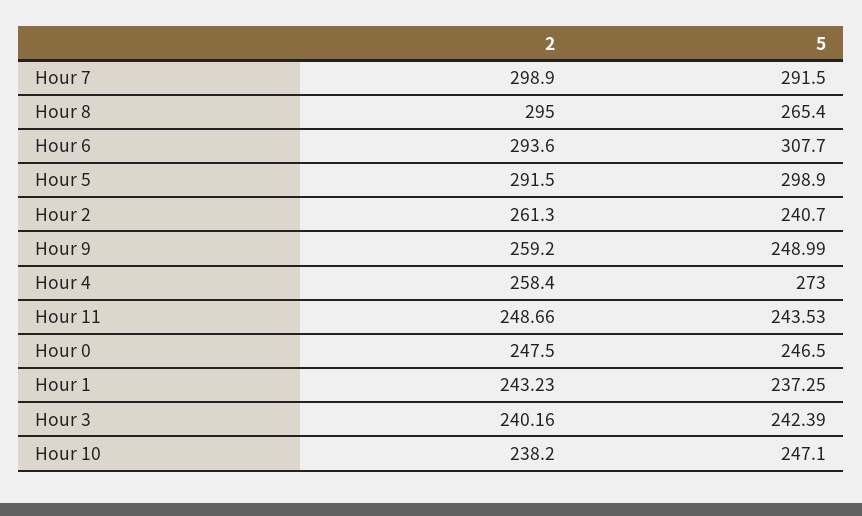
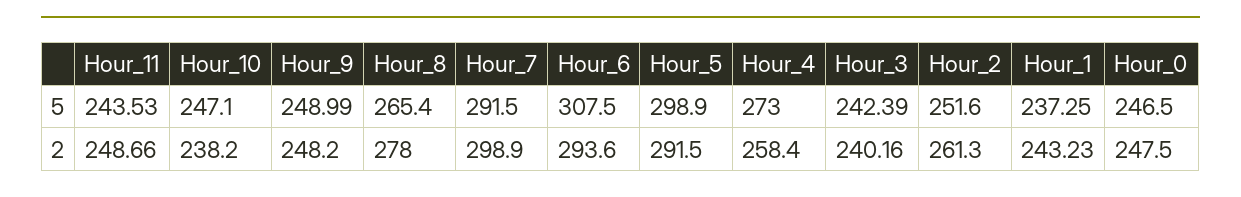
  {
    "2": {
      "Hour 7": 298.9,
-     "Hour 8": 295,
+     "Hour 8": 278,
      "Hour 6": 293.6,
      "Hour 5": 291.5,
      "Hour 2": 261.3,
-     "Hour 9": 259.2,
+     "Hour 9": 248.2,
      "Hour 4": 258.4,
      "Hour 11": 248.66,
      "Hour 0": 247.5,
      "Hour 1": 243.23,
      "Hour 3": 240.16,
      "Hour 10": 238.2
    },
    "5": {
      "Hour 7": 291.5,
      "Hour 8": 265.4,
-     "Hour 6": 307.7,
+     "Hour 6": 307.5,
      "Hour 5": 298.9,
-     "Hour 2": 240.7,
+     "Hour 2": 251.6,
      "Hour 9": 248.99,
      "Hour 4": 273,
      "Hour 11": 243.53,
      "Hour 0": 246.5,
      "Hour 1": 237.25,
      "Hour 3": 242.39,
      "Hour 10": 247.1
    }
  }

